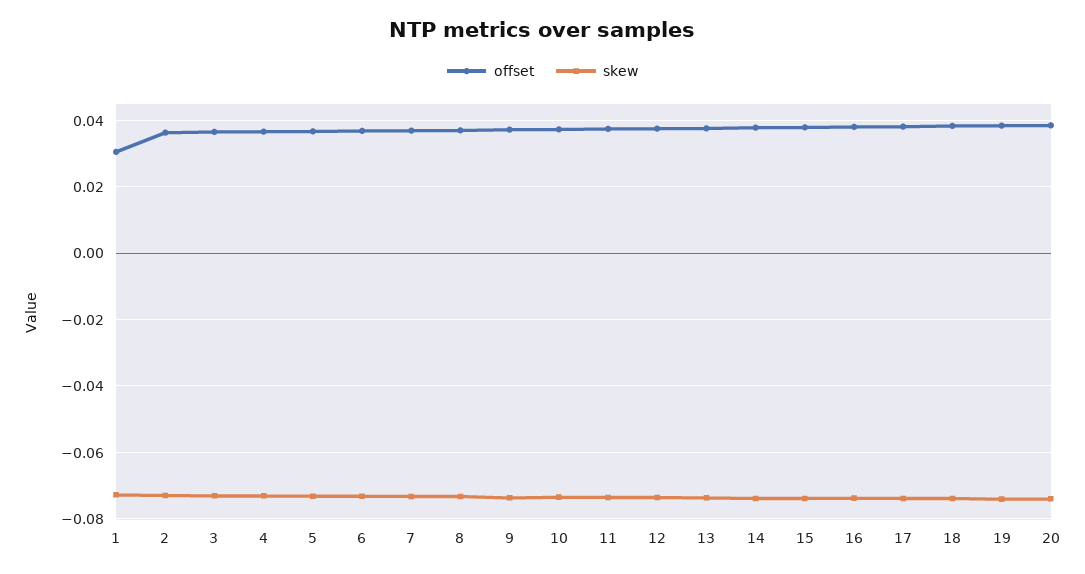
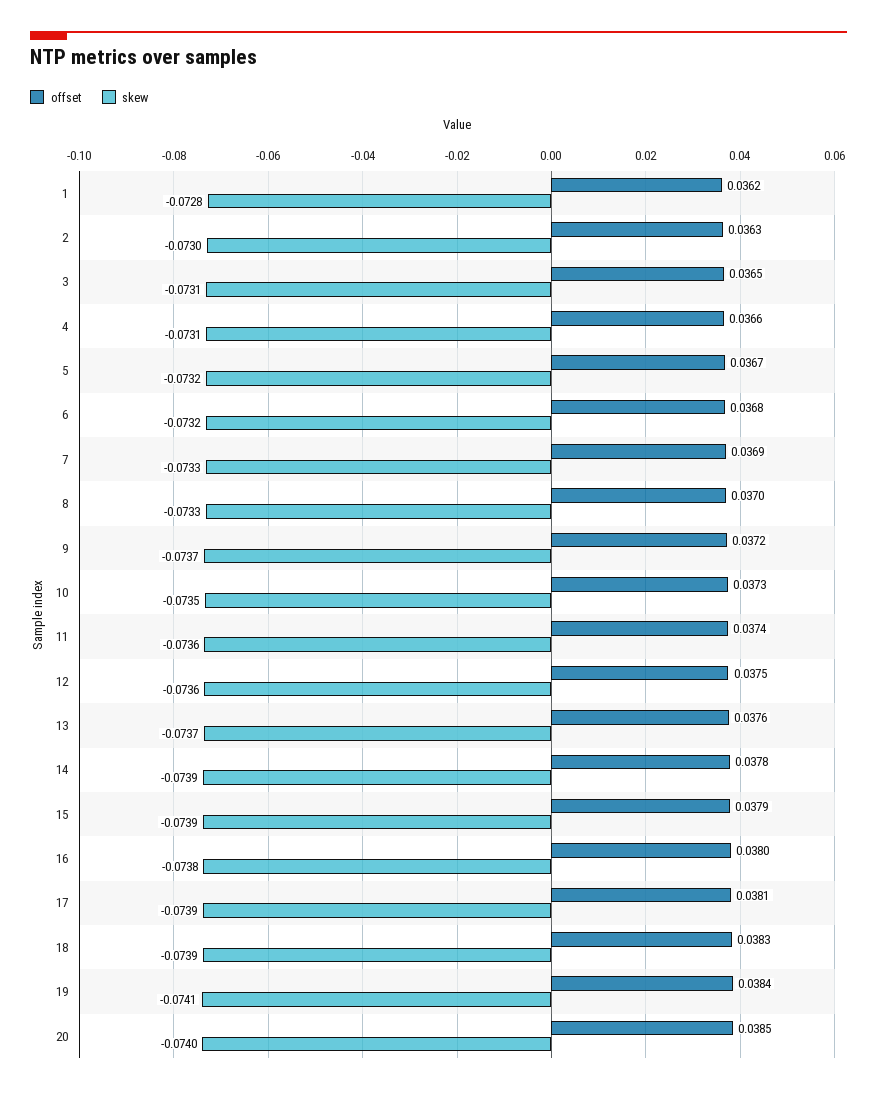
  {
    "offset": {
-     "1": 0.03,
+     "1": 0.0362,
      "2": 0.0363,
      "3": 0.0365,
      "4": 0.0366,
      "5": 0.0367,
      "6": 0.0368,
      "7": 0.0369,
      "8": 0.037,
      "9": 0.0372,
      "10": 0.0373,
      "11": 0.0374,
      "12": 0.0375,
      "13": 0.0376,
      "14": 0.0378,
      "15": 0.0379,
      "16": 0.038,
      "17": 0.0381,
      "18": 0.0383,
      "19": 0.0384,
      "20": 0.0385
    },
    "skew": {
      "1": -0.0728,
      "2": -0.073,
      "3": -0.0731,
      "4": -0.0731,
      "5": -0.0732,
      "6": -0.0732,
      "7": -0.0733,
      "8": -0.0733,
      "9": -0.0737,
      "10": -0.0735,
      "11": -0.0736,
      "12": -0.0736,
      "13": -0.0737,
      "14": -0.0739,
      "15": -0.0739,
      "16": -0.0738,
      "17": -0.0739,
      "18": -0.0739,
      "19": -0.0741,
      "20": -0.074
    }
  }

